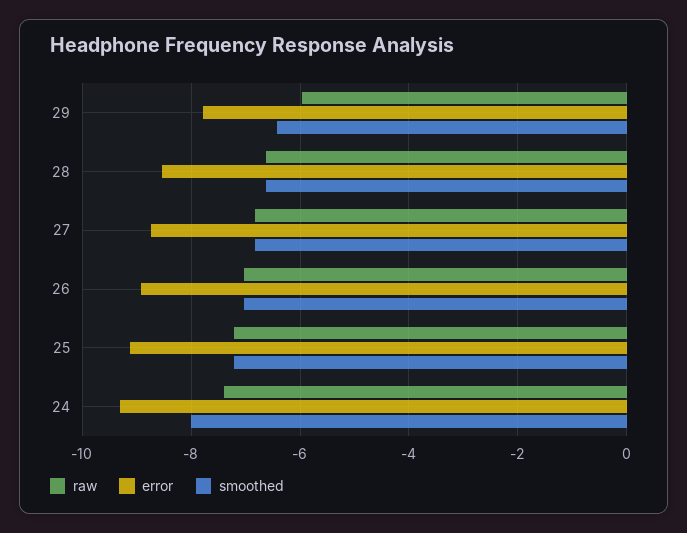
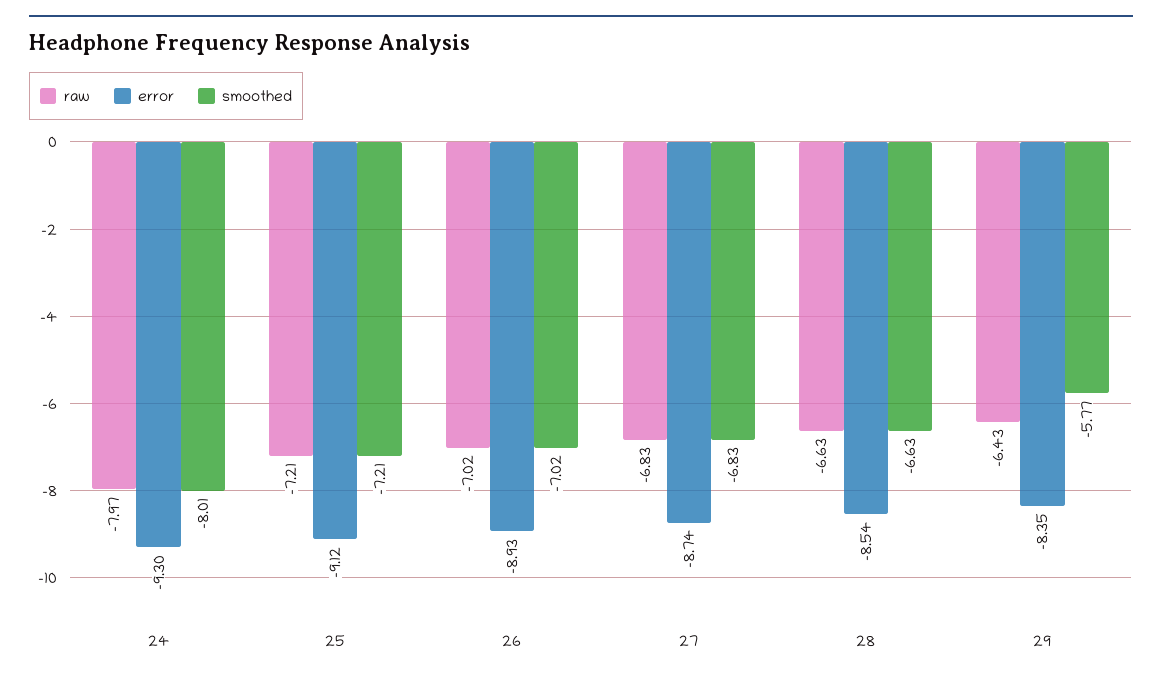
  {
    "raw": {
-     "29": -6,
+     "29": -6.43,
      "28": -6.63,
      "27": -6.83,
      "26": -7.02,
      "25": -7.21,
-     "24": -7.4
+     "24": -7.97
    },
    "error": {
-     "29": -7.8,
+     "29": -8.35,
      "28": -8.54,
      "27": -8.74,
      "26": -8.93,
      "25": -9.12,
      "24": -9.3
    },
    "smoothed": {
-     "29": -6.4,
+     "29": -5.77,
      "28": -6.63,
      "27": -6.83,
      "26": -7.02,
      "25": -7.21,
      "24": -8.01
    }
  }

